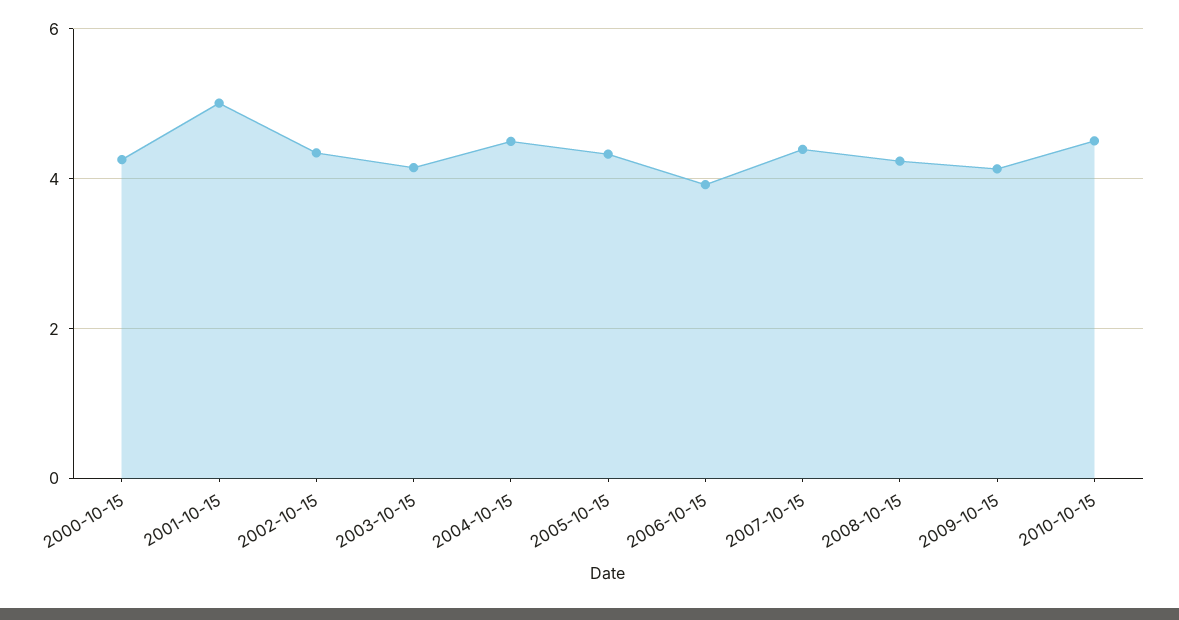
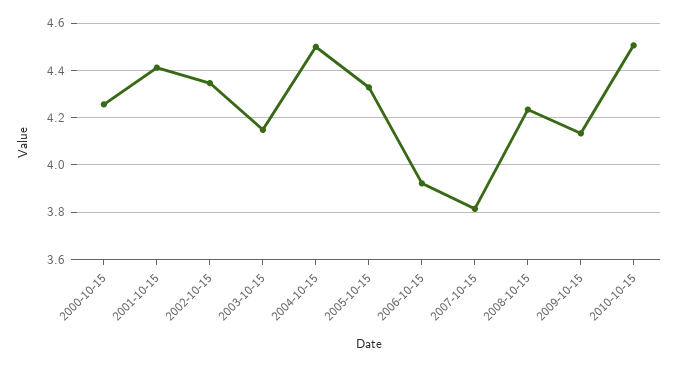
  {
    "2000-10-15": 4.25,
-   "2001-10-15": 5,
+   "2001-10-15": 4.4,
    "2002-10-15": 4.35,
    "2003-10-15": 4.15,
    "2004-10-15": 4.5,
    "2005-10-15": 4.35,
    "2006-10-15": 3.9,
-   "2007-10-15": 4.4,
+   "2007-10-15": 3.8,
    "2008-10-15": 4.25,
    "2009-10-15": 4.15,
    "2010-10-15": 4.5
  }

